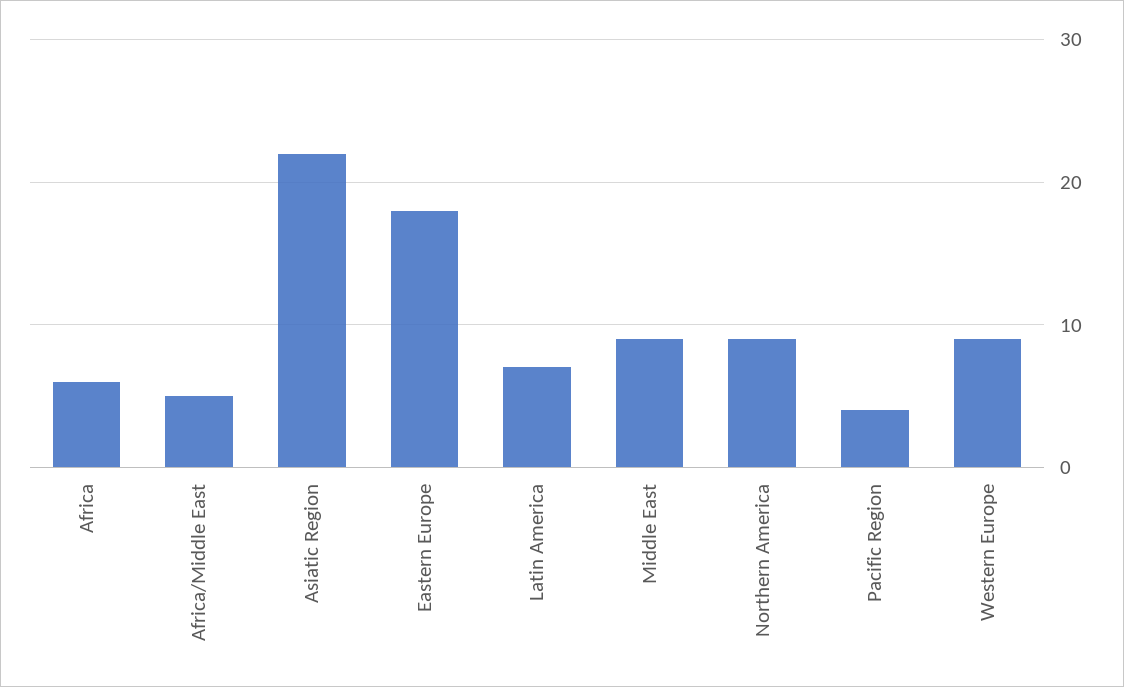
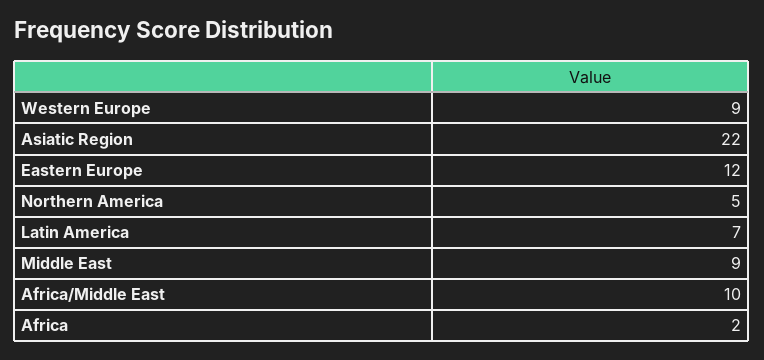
  {
-   "Africa": 6,
+   "Africa": 2,
-   "Africa/Middle East": 5,
+   "Africa/Middle East": 10,
    "Asiatic Region": 22,
-   "Eastern Europe": 18,
+   "Eastern Europe": 12,
    "Latin America": 7,
    "Middle East": 9,
-   "Northern America": 9,
+   "Northern America": 5,
-   "Pacific Region": 4,
    "Western Europe": 9
  }

